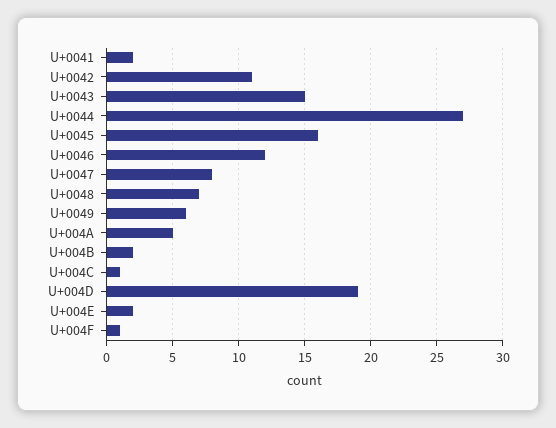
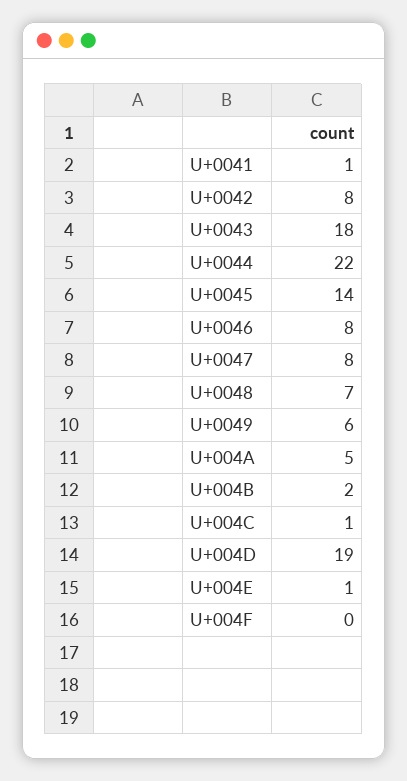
  {
-   "U+0041": 2,
+   "U+0041": 1,
-   "U+0042": 11,
+   "U+0042": 8,
-   "U+0043": 15,
+   "U+0043": 18,
-   "U+0044": 27,
+   "U+0044": 22,
-   "U+0045": 16,
+   "U+0045": 14,
-   "U+0046": 12,
+   "U+0046": 8,
    "U+0047": 8,
    "U+0048": 7,
    "U+0049": 6,
    "U+004A": 5,
    "U+004B": 2,
    "U+004C": 1,
    "U+004D": 19,
-   "U+004E": 2,
+   "U+004E": 1,
-   "U+004F": 1
+   "U+004F": 0
  }

